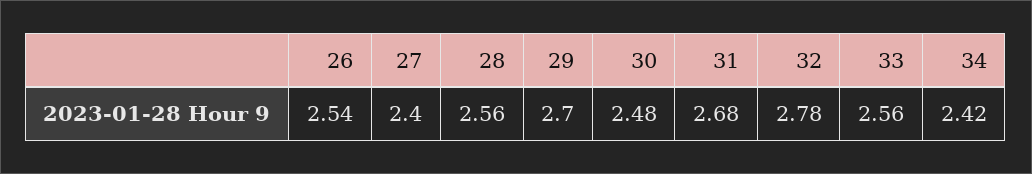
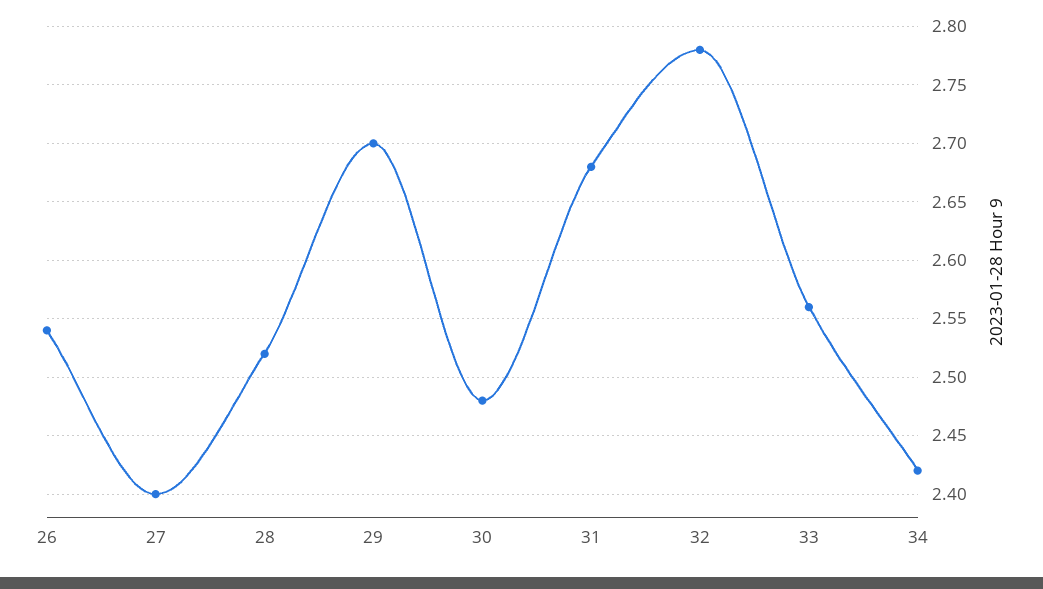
  {
    "26": 2.54,
    "27": 2.4,
-   "28": 2.56,
+   "28": 2.52,
    "29": 2.7,
    "30": 2.48,
    "31": 2.68,
    "32": 2.78,
    "33": 2.56,
    "34": 2.42
  }

